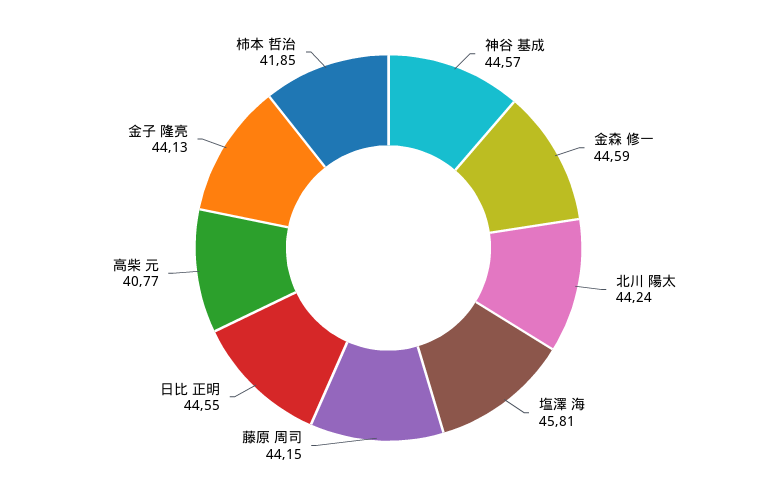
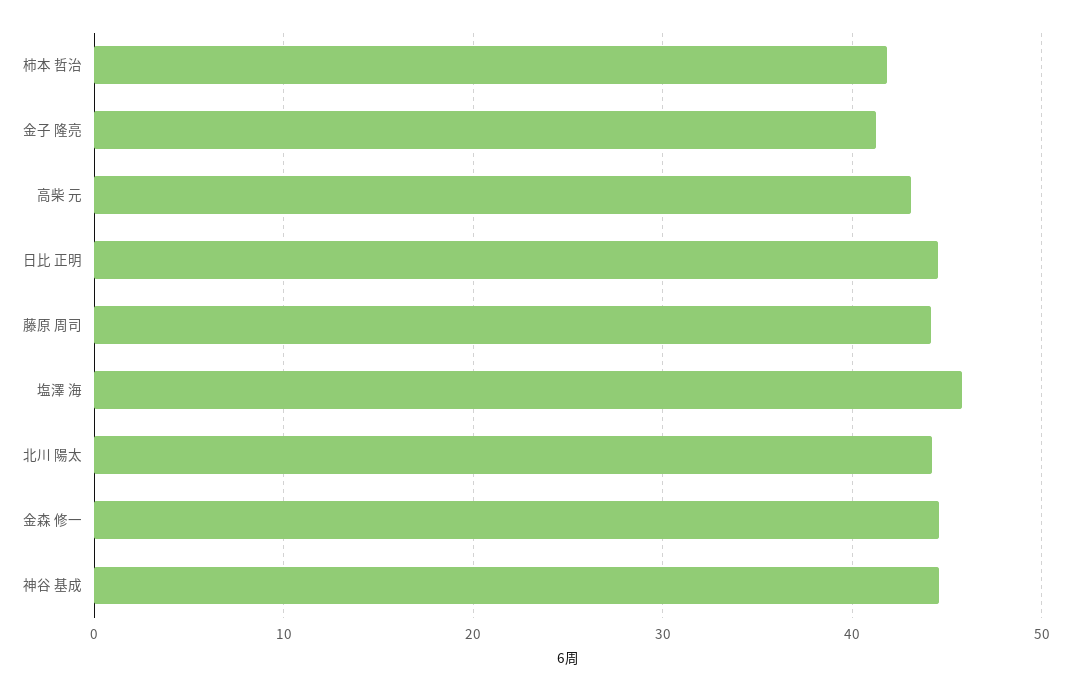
  {
    "神谷 基成": 44.57,
    "金森 修一": 44.59,
    "北川 陽太": 44.24,
    "塩澤 海": 45.81,
    "藤原 周司": 44.15,
    "日比 正明": 44.55,
-   "高柴 元": 40.77,
+   "高柴 元": 43,
-   "金子 隆亮": 44.13,
+   "金子 隆亮": 41,
    "柿本 哲治": 41.85
  }

